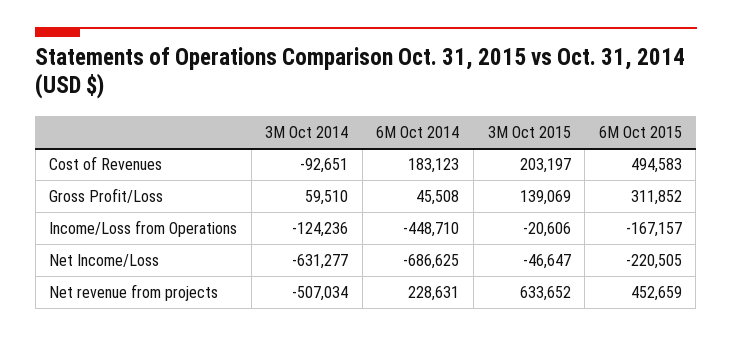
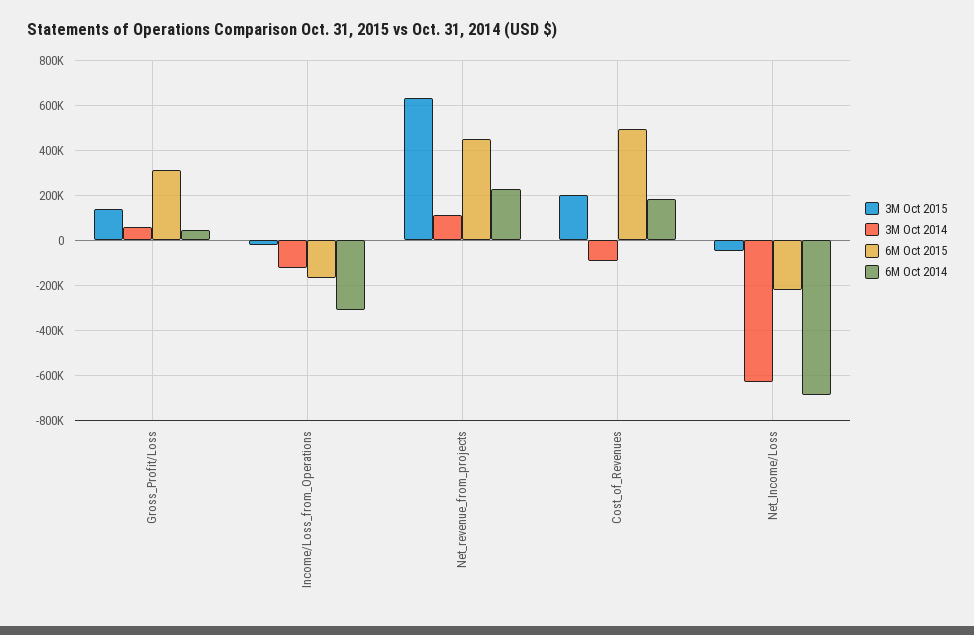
  {
    "3M Oct 2014": {
      "Cost of Revenues": -92651,
      "Gross Profit/Loss": 59510,
      "Income/Loss from Operations": -124236,
      "Net Income/Loss": -631277,
-     "Net revenue from projects": -507034
+     "Net revenue from projects": 100000
    },
    "6M Oct 2014": {
      "Cost of Revenues": 183123,
      "Gross Profit/Loss": 45508,
-     "Income/Loss from Operations": -448710,
+     "Income/Loss from Operations": -300000,
      "Net Income/Loss": -686625,
      "Net revenue from projects": 228631
    },
    "3M Oct 2015": {
      "Cost of Revenues": 203197,
      "Gross Profit/Loss": 139069,
      "Income/Loss from Operations": -20606,
      "Net Income/Loss": -46647,
      "Net revenue from projects": 633652
    },
    "6M Oct 2015": {
      "Cost of Revenues": 494583,
      "Gross Profit/Loss": 311852,
      "Income/Loss from Operations": -167157,
      "Net Income/Loss": -220505,
      "Net revenue from projects": 452659
    }
  }

